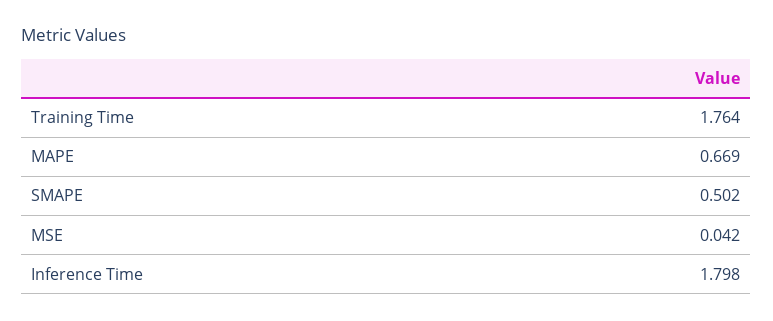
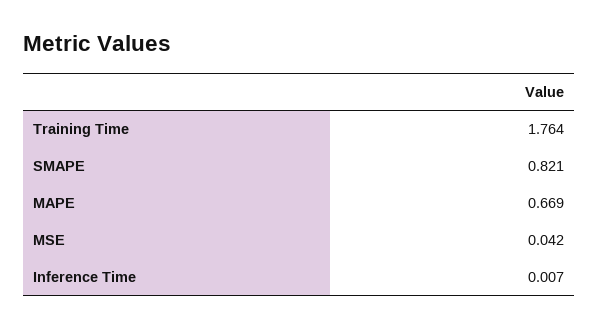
  {
    "Training Time": 1.764,
    "MAPE": 0.669,
-   "SMAPE": 0.502,
+   "SMAPE": 0.821,
    "MSE": 0.042,
-   "Inference Time": 1.798
+   "Inference Time": 0.007
  }

